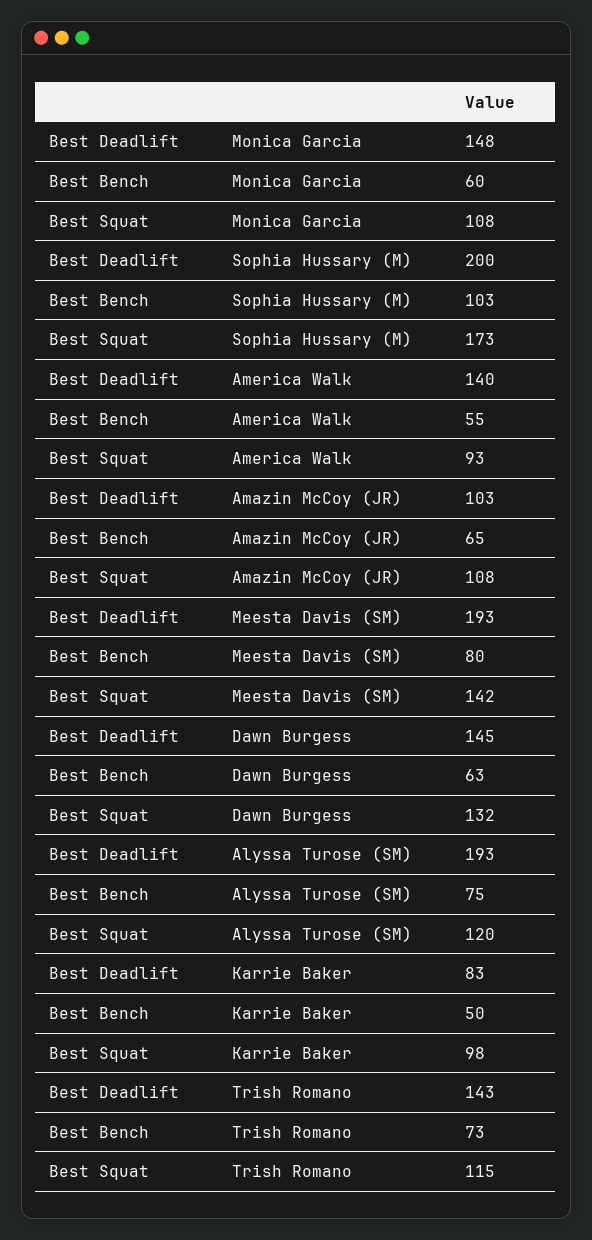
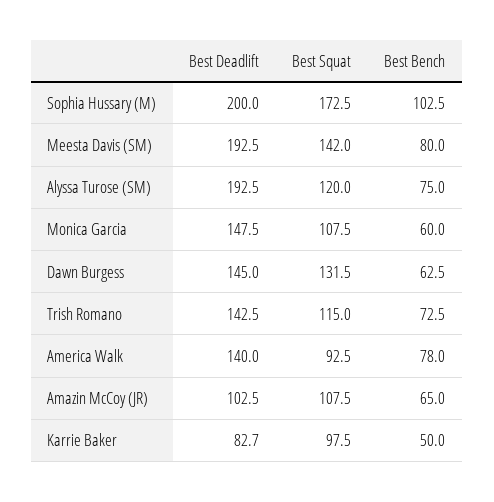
  {
    "Best Deadlift": {
      "Monica Garcia": 147.5,
      "Sophia Hussary (M)": 200,
      "America Walk": 140,
      "Amazin McCoy (JR)": 102.5,
      "Meesta Davis (SM)": 192.5,
      "Dawn Burgess": 145,
      "Alyssa Turose (SM)": 192.5,
      "Karrie Baker": 82.7,
      "Trish Romano": 142.5
    },
    "Best Bench": {
      "Monica Garcia": 60,
      "Sophia Hussary (M)": 102.5,
-     "America Walk": 55,
+     "America Walk": 78,
      "Amazin McCoy (JR)": 65,
      "Meesta Davis (SM)": 80,
      "Dawn Burgess": 62.5,
      "Alyssa Turose (SM)": 75,
      "Karrie Baker": 50,
      "Trish Romano": 72.5
    },
    "Best Squat": {
      "Monica Garcia": 107.5,
      "Sophia Hussary (M)": 172.5,
      "America Walk": 92.5,
      "Amazin McCoy (JR)": 107.5,
      "Meesta Davis (SM)": 142,
      "Dawn Burgess": 131.5,
      "Alyssa Turose (SM)": 120,
      "Karrie Baker": 97.5,
      "Trish Romano": 115
    }
  }

